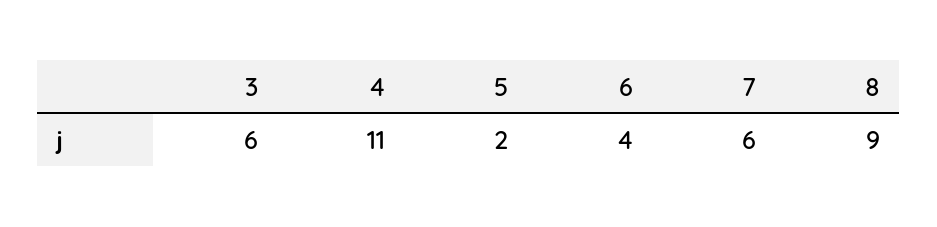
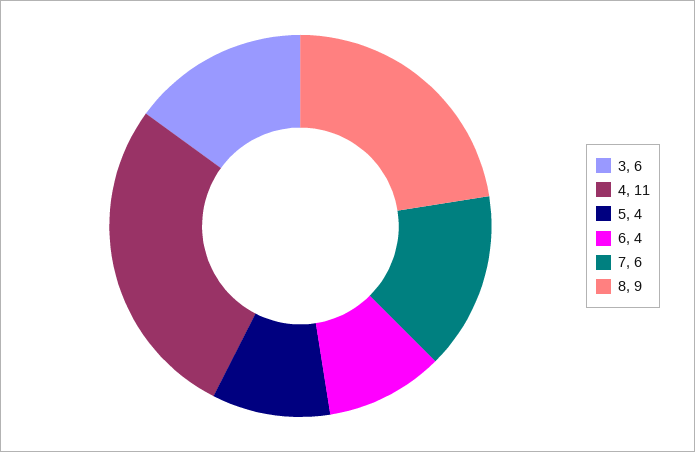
  {
    "3": 6,
    "4": 11,
-   "5": 2,
+   "5": 4,
    "6": 4,
    "7": 6,
    "8": 9
  }

